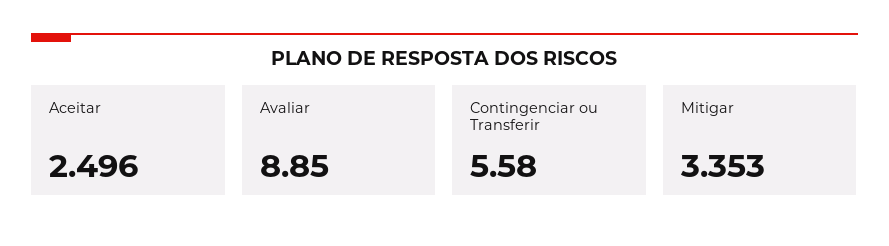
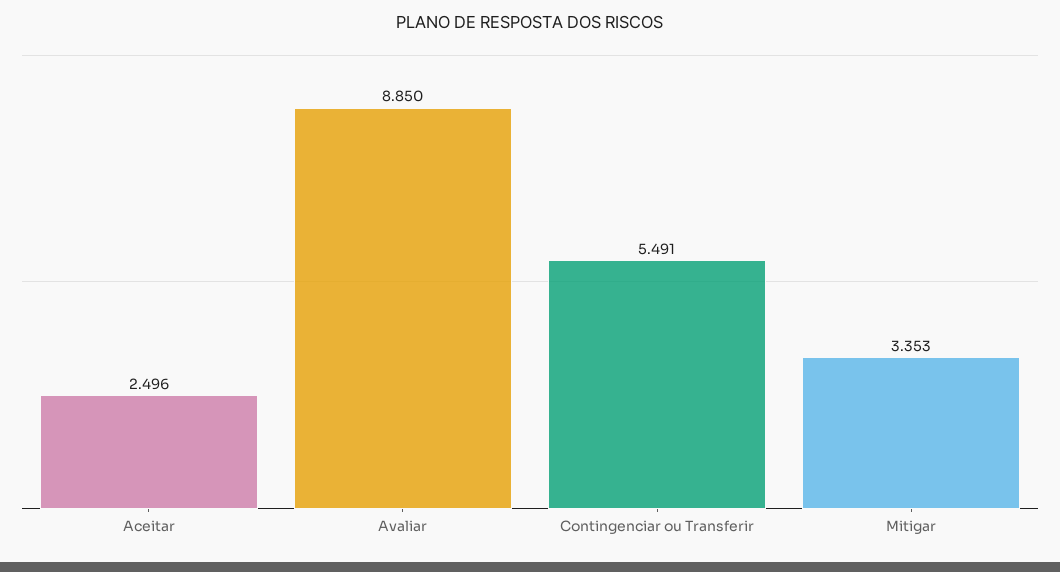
  {
    "Aceitar": 2.496,
    "Avaliar": 8.85,
-   "Contingenciar ou Transferir": 5.58,
+   "Contingenciar ou Transferir": 5.491,
    "Mitigar": 3.353
  }

